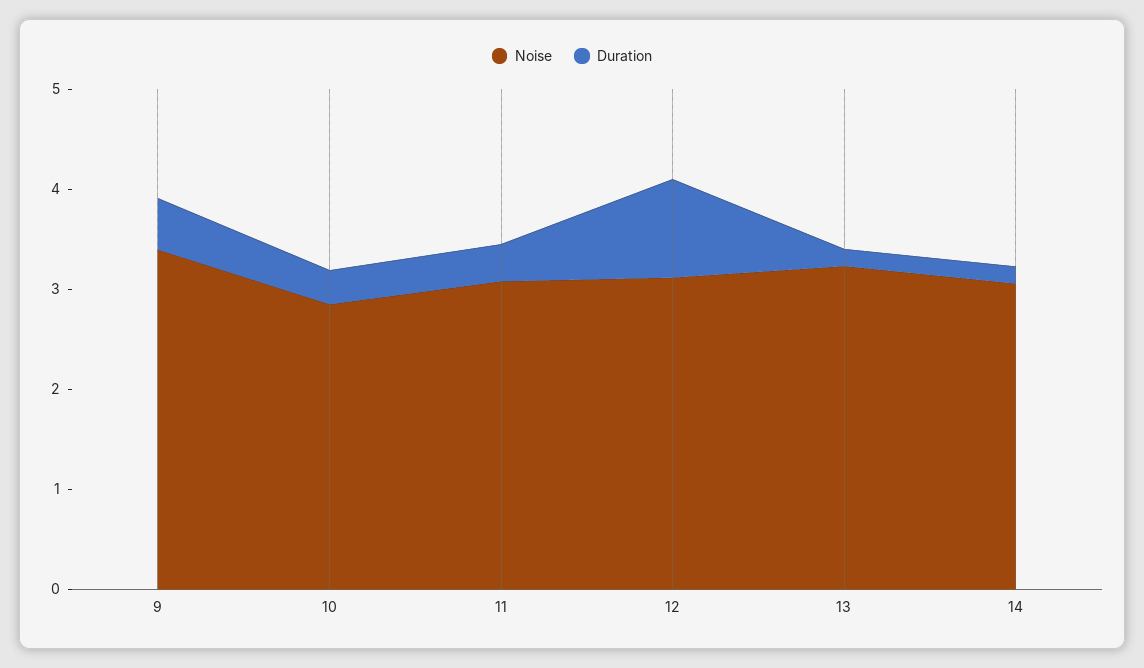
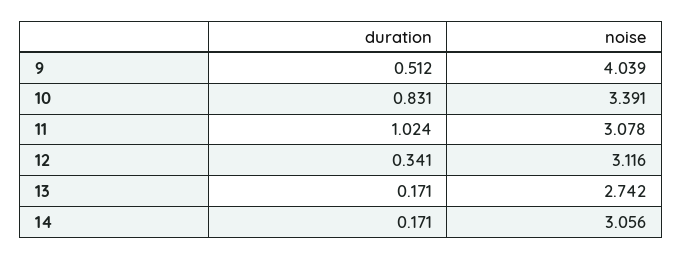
  {
    "Noise": {
-     "9": 3.4,
+     "9": 4.039,
-     "10": 2.8,
+     "10": 3.391,
      "11": 3.078,
      "12": 3.116,
-     "13": 3.2,
+     "13": 2.742,
      "14": 3.056
    },
    "Duration": {
      "9": 0.512,
-     "10": 0.4,
+     "10": 0.831,
-     "11": 0.4,
+     "11": 1.024,
-     "12": 1,
+     "12": 0.341,
      "13": 0.171,
      "14": 0.171
    }
  }

